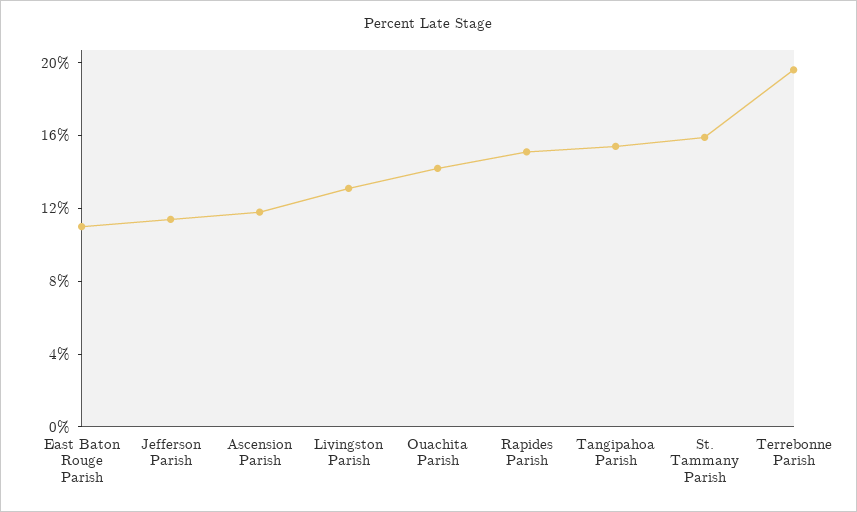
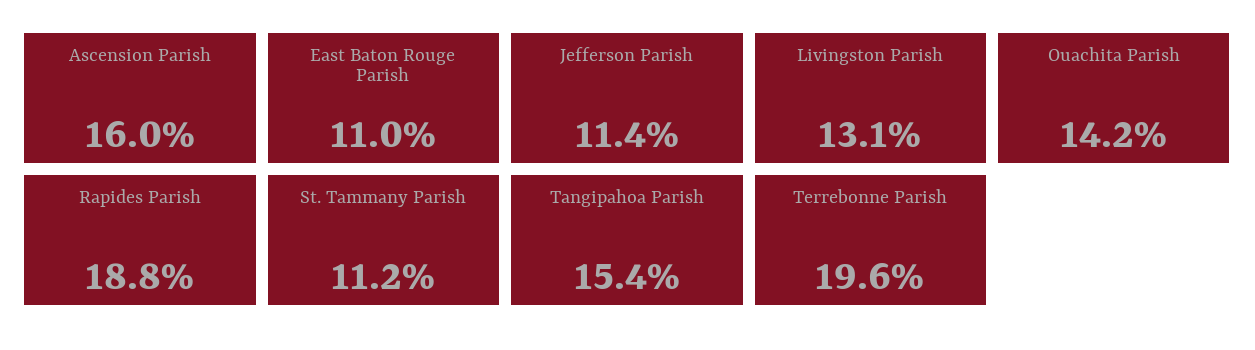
  {
    "East Baton Rouge Parish": 11,
    "Jefferson Parish": 11.4,
-   "Ascension Parish": 12,
+   "Ascension Parish": 16,
    "Livingston Parish": 13.1,
    "Ouachita Parish": 14.2,
-   "Rapides Parish": 15,
+   "Rapides Parish": 18.8,
    "Tangipahoa Parish": 15.4,
-   "St. Tammany Parish": 16,
+   "St. Tammany Parish": 11.2,
    "Terrebonne Parish": 19.6
  }

